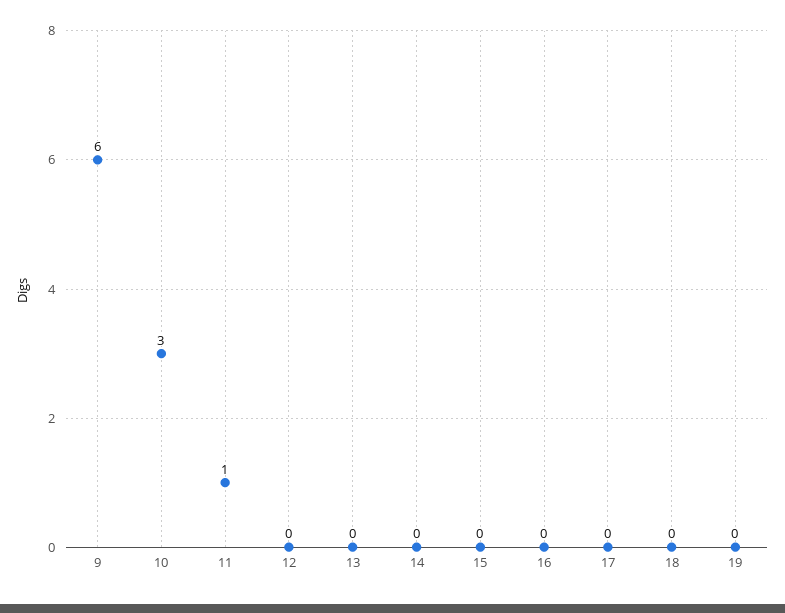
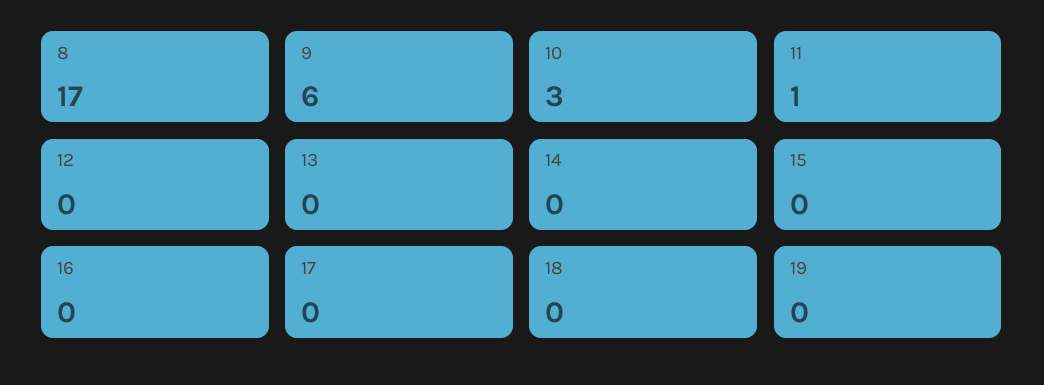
  {
    "9": 6,
    "10": 3,
    "11": 1,
    "12": 0,
    "13": 0,
    "14": 0,
    "15": 0,
    "16": 0,
    "17": 0,
    "18": 0,
-   "19": 0
+   "19": 0,
+   "8": 17
  }

